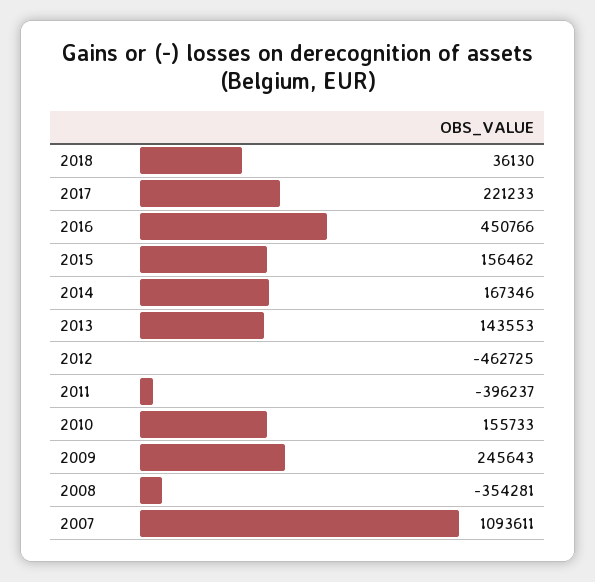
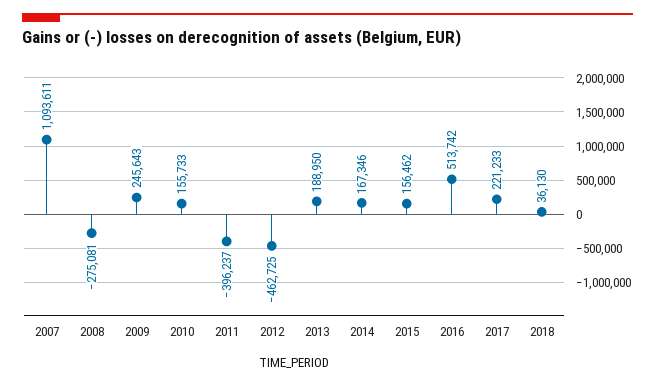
  {
    "2018": 36130,
    "2017": 221233,
-   "2016": 450766,
+   "2016": 513742,
    "2015": 156462,
    "2014": 167346,
-   "2013": 143553,
+   "2013": 188950,
    "2012": -462725,
    "2011": -396237,
    "2010": 155733,
    "2009": 245643,
-   "2008": -354281,
+   "2008": -275081,
    "2007": 1093611
  }

